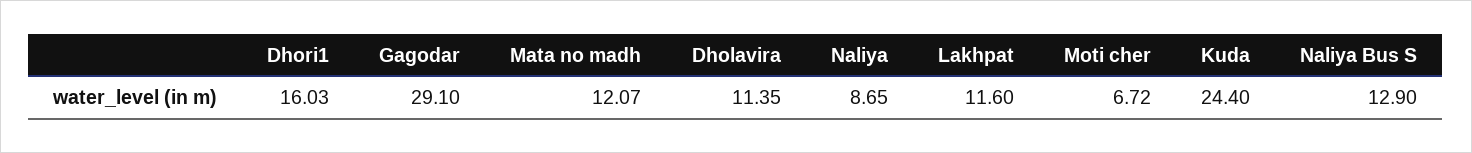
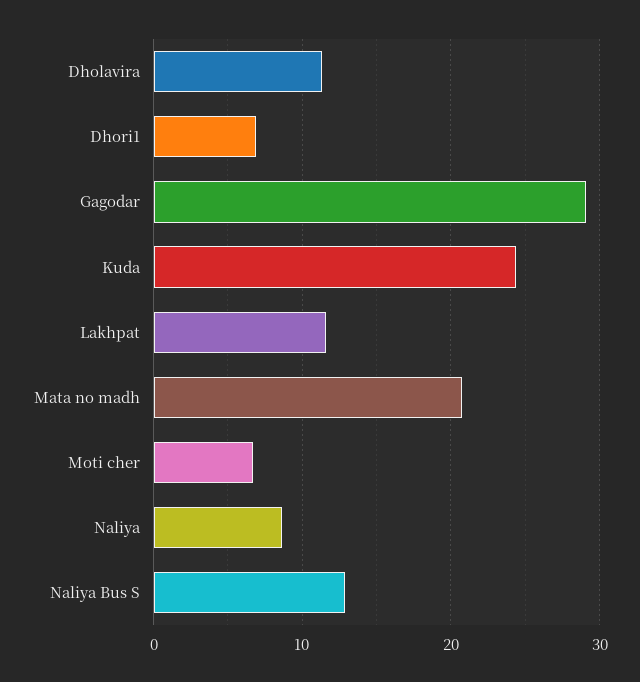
  {
-   "Dhori1": 16.03,
+   "Dhori1": 7,
    "Gagodar": 29.1,
-   "Mata no madh": 12.07,
+   "Mata no madh": 21,
    "Dholavira": 11.35,
    "Naliya": 8.65,
    "Lakhpat": 11.6,
    "Moti cher": 6.72,
    "Kuda": 24.4,
    "Naliya Bus S": 12.9
  }

